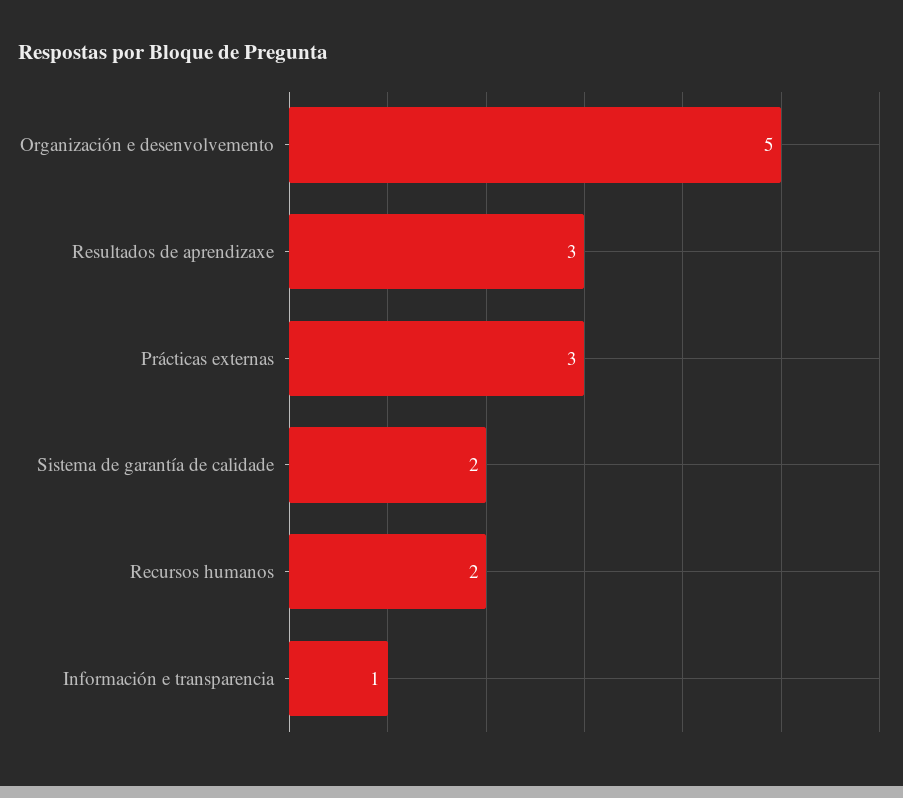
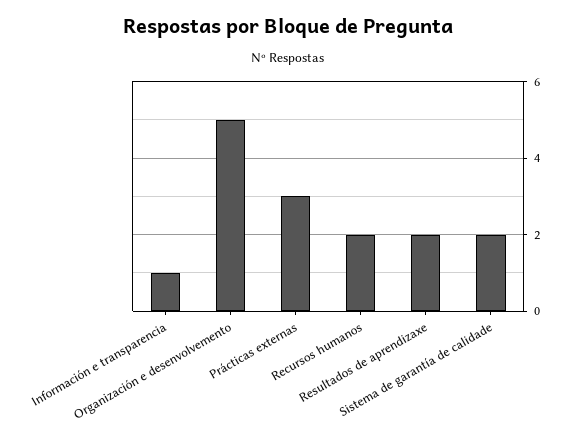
  {
    "Organización e desenvolvemento": 5,
-   "Resultados de aprendizaxe": 3,
+   "Resultados de aprendizaxe": 2,
    "Prácticas externas": 3,
    "Sistema de garantía de calidade": 2,
    "Recursos humanos": 2,
    "Información e transparencia": 1
  }

